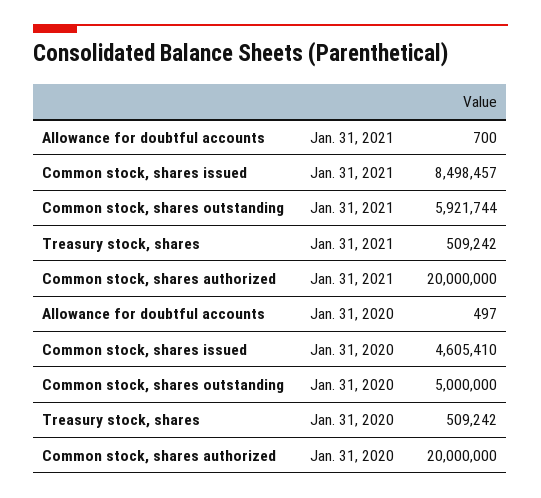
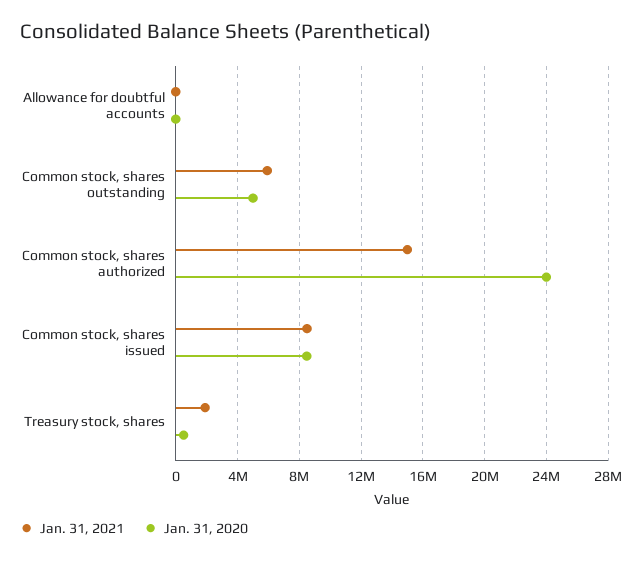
  {
    "Jan. 31, 2021": {
      "Allowance for doubtful accounts": 700,
      "Common stock, shares issued": 8498457,
      "Common stock, shares outstanding": 5921744,
-     "Treasury stock, shares": 509242,
+     "Treasury stock, shares": 2000000,
-     "Common stock, shares authorized": 20000000
+     "Common stock, shares authorized": 15000000
    },
    "Jan. 31, 2020": {
      "Allowance for doubtful accounts": 497,
-     "Common stock, shares issued": 4605410,
+     "Common stock, shares issued": 8500000,
      "Common stock, shares outstanding": 5000000,
      "Treasury stock, shares": 509242,
-     "Common stock, shares authorized": 20000000
+     "Common stock, shares authorized": 24000000
    }
  }

